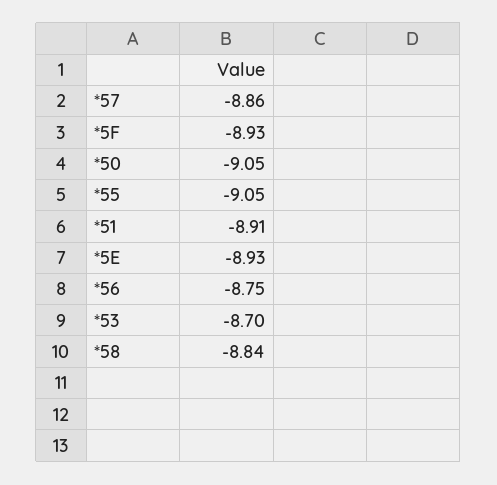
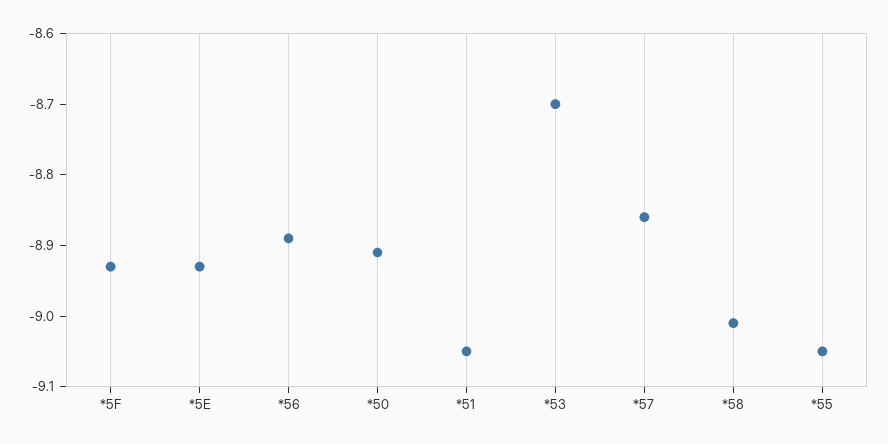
  {
    "*57": -8.86,
    "*5F": -8.93,
-   "*50": -9.05,
+   "*50": -8.9,
    "*55": -9.05,
-   "*51": -8.91,
+   "*51": -9.05,
    "*5E": -8.93,
-   "*56": -8.75,
+   "*56": -8.9,
    "*53": -8.7,
-   "*58": -8.84
+   "*58": -9
  }

